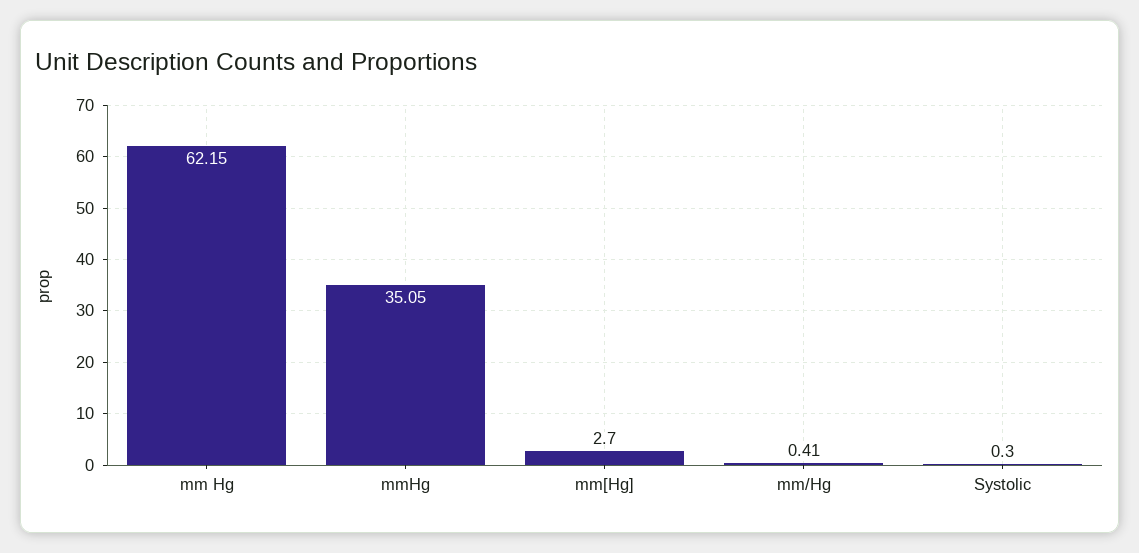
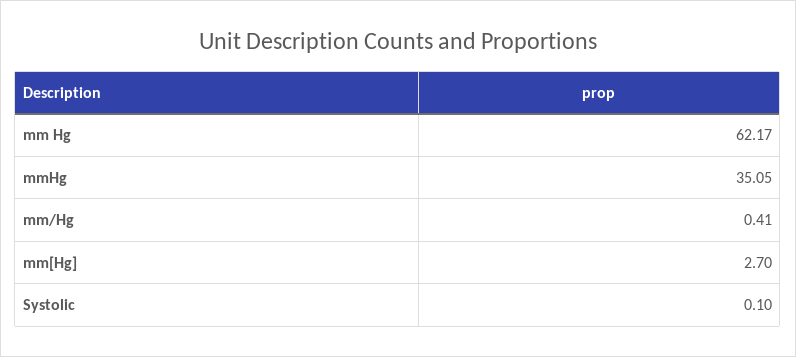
  {
-   "mm Hg": 62.15,
+   "mm Hg": 62.17,
    "mmHg": 35.05,
    "mm[Hg]": 2.7,
    "mm/Hg": 0.41,
-   "Systolic": 0.3
+   "Systolic": 0.1
  }

